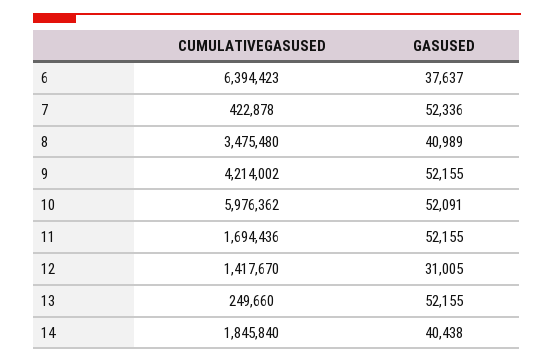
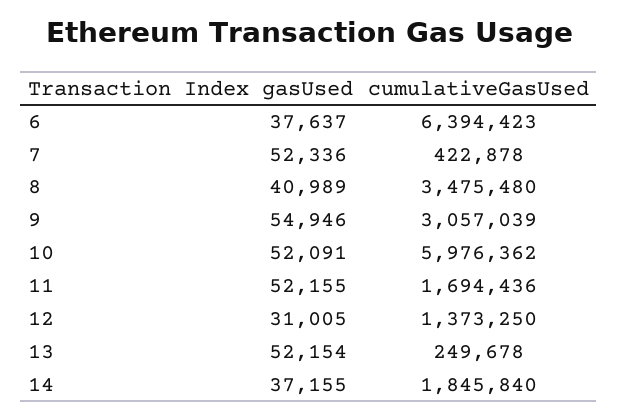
  {
    "CUMULATIVEGASUSED": {
      "6": 6394423,
      "7": 422878,
      "8": 3475480,
-     "9": 4214002,
+     "9": 3057039,
      "10": 5976362,
      "11": 1694436,
-     "12": 1417670,
+     "12": 1373250,
-     "13": 249660,
+     "13": 249678,
      "14": 1845840
    },
    "GASUSED": {
      "6": 37637,
      "7": 52336,
      "8": 40989,
-     "9": 52155,
+     "9": 54946,
      "10": 52091,
      "11": 52155,
      "12": 31005,
-     "13": 52155,
+     "13": 52154,
-     "14": 40438
+     "14": 37155
    }
  }

